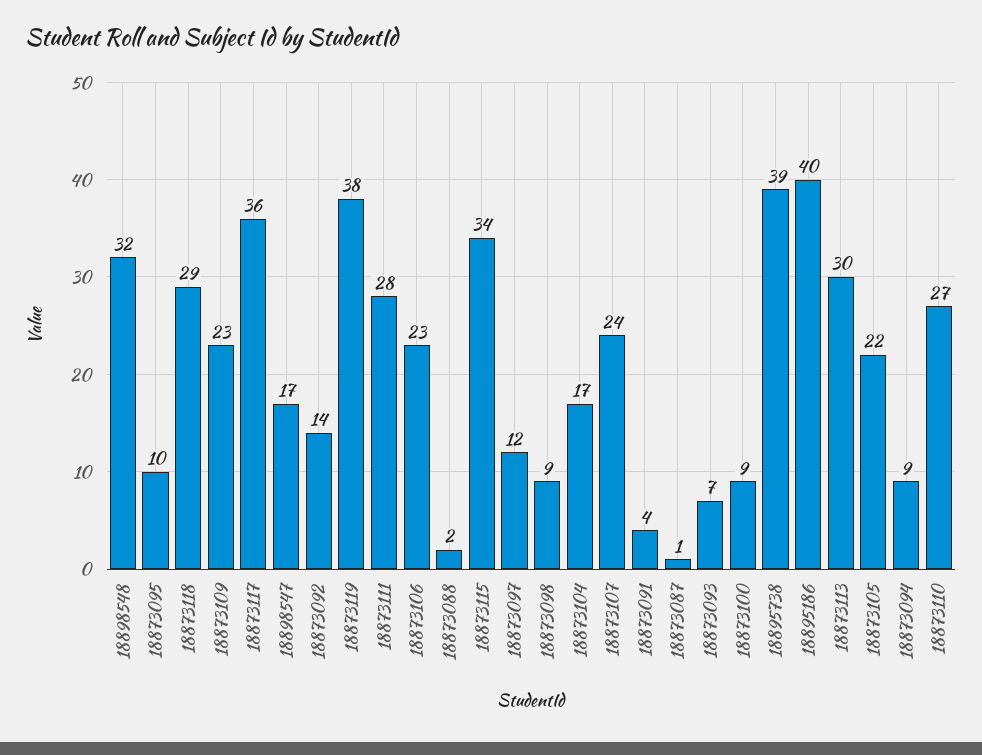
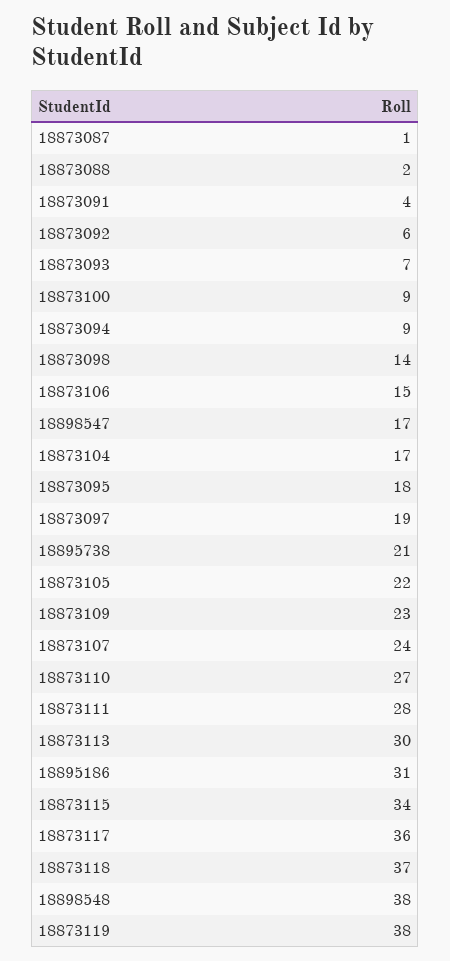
  {
-   "18898548": 32,
+   "18898548": 38,
-   "18873095": 10,
+   "18873095": 18,
-   "18873118": 29,
+   "18873118": 37,
    "18873109": 23,
    "18873117": 36,
    "18898547": 17,
-   "18873092": 14,
+   "18873092": 6,
    "18873119": 38,
    "18873111": 28,
-   "18873106": 23,
+   "18873106": 15,
    "18873088": 2,
    "18873115": 34,
-   "18873097": 12,
+   "18873097": 19,
-   "18873098": 9,
+   "18873098": 14,
    "18873104": 17,
    "18873107": 24,
    "18873091": 4,
    "18873087": 1,
    "18873093": 7,
    "18873100": 9,
-   "18895738": 39,
+   "18895738": 21,
-   "18895186": 40,
+   "18895186": 31,
    "18873113": 30,
    "18873105": 22,
    "18873094": 9,
    "18873110": 27
  }

